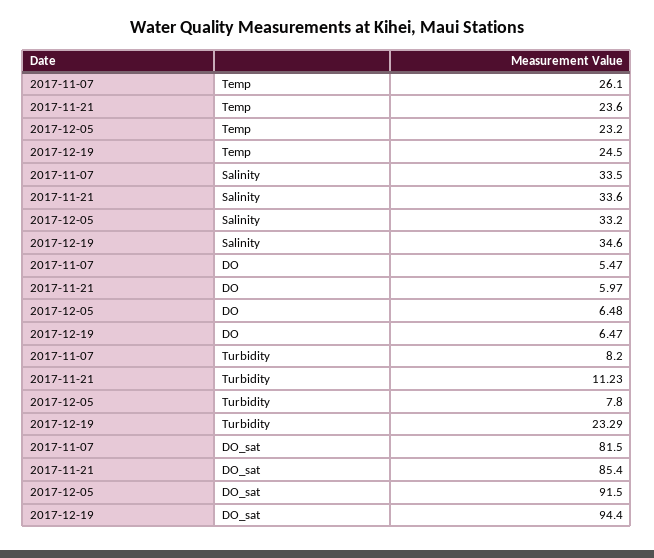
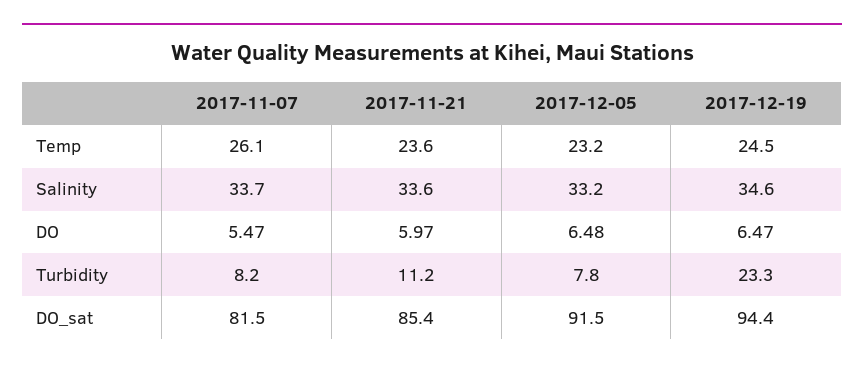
  {
    "2017-11-07": {
      "Temp": 26.1,
-     "Salinity": 33.5,
+     "Salinity": 33.7,
      "DO": 5.47,
      "Turbidity": 8.2,
      "DO_sat": 81.5
    },
    "2017-11-21": {
      "Temp": 23.6,
      "Salinity": 33.6,
      "DO": 5.97,
      "Turbidity": 11.23,
      "DO_sat": 85.4
    },
    "2017-12-05": {
      "Temp": 23.2,
      "Salinity": 33.2,
      "DO": 6.48,
      "Turbidity": 7.8,
      "DO_sat": 91.5
    },
    "2017-12-19": {
      "Temp": 24.5,
      "Salinity": 34.6,
      "DO": 6.47,
      "Turbidity": 23.29,
      "DO_sat": 94.4
    }
  }

